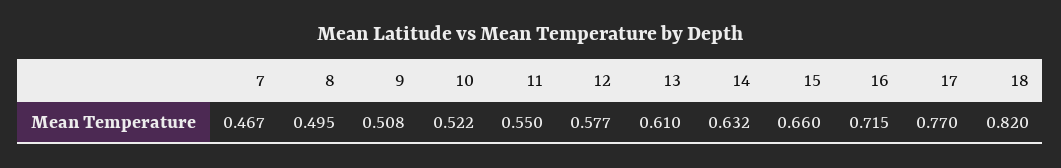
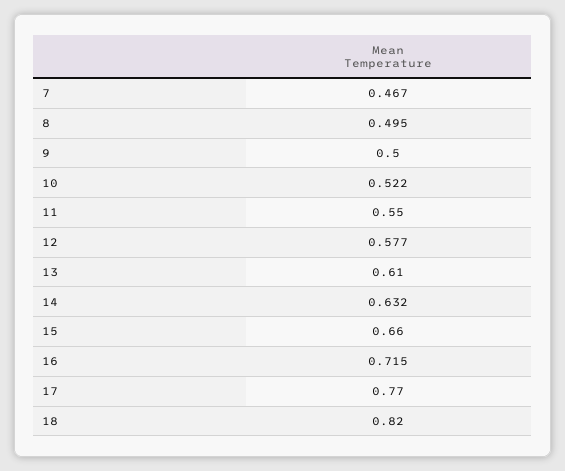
  {
    "7": 0.467,
    "8": 0.495,
-   "9": 0.508,
+   "9": 0.5,
    "10": 0.522,
    "11": 0.55,
    "12": 0.577,
    "13": 0.61,
    "14": 0.632,
    "15": 0.66,
    "16": 0.715,
    "17": 0.77,
    "18": 0.82
  }

